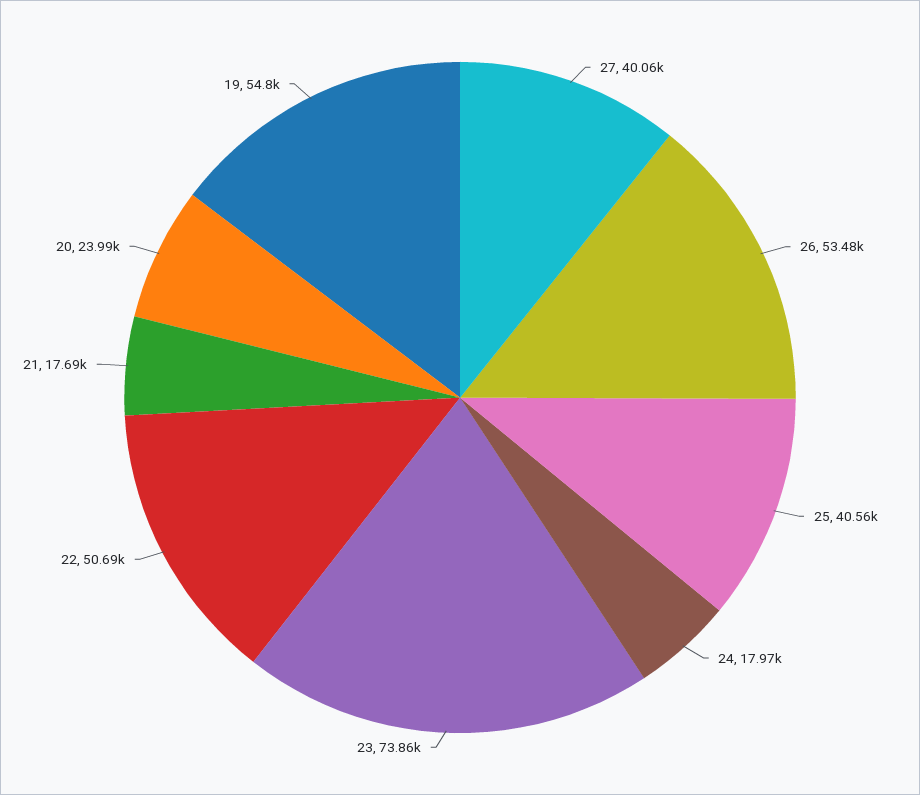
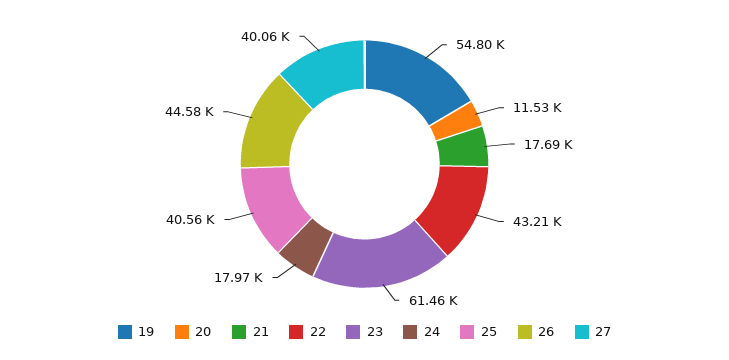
  {
    "27": 40060,
-   "26": 53480,
+   "26": 44580,
    "25": 40560,
    "24": 17970,
-   "23": 73860,
+   "23": 61460,
-   "22": 50690,
+   "22": 43210,
    "21": 17690,
-   "20": 23990,
+   "20": 11530,
    "19": 54800
  }

